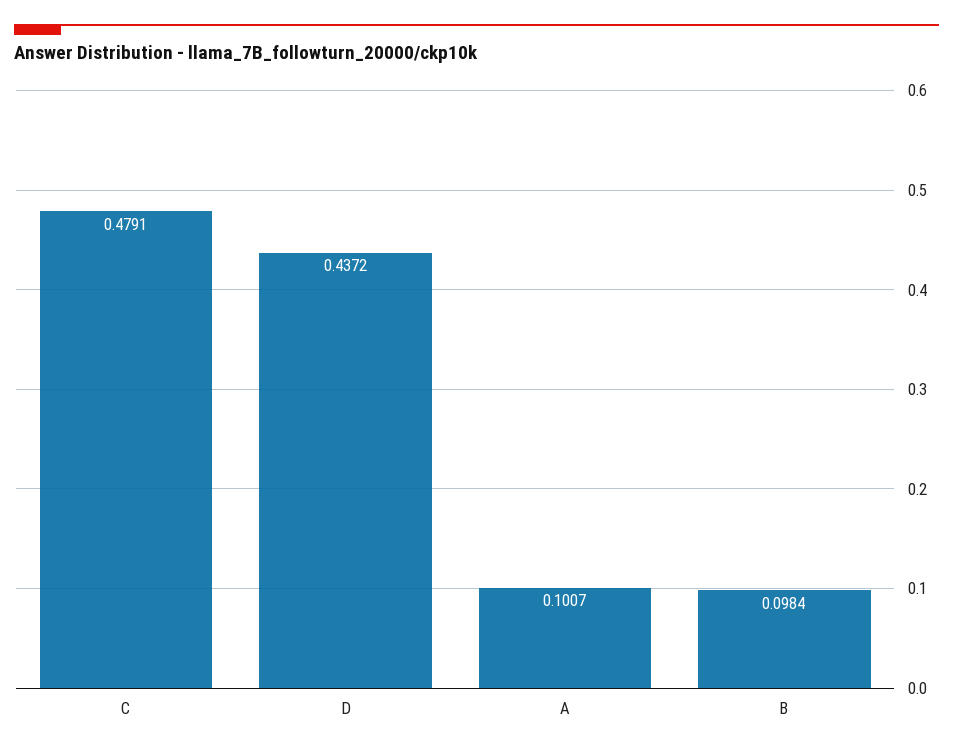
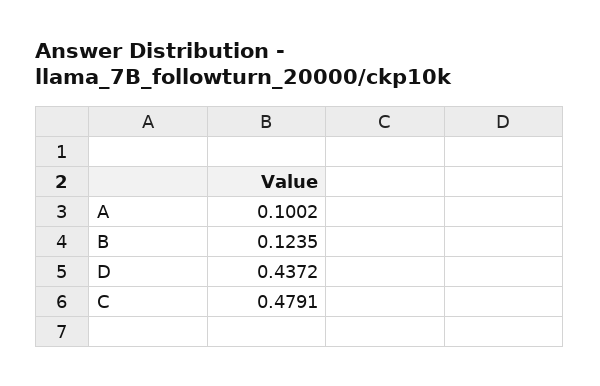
  {
    "C": 0.4791,
    "D": 0.4372,
-   "A": 0.1007,
+   "A": 0.1002,
-   "B": 0.0984
+   "B": 0.1235
  }

